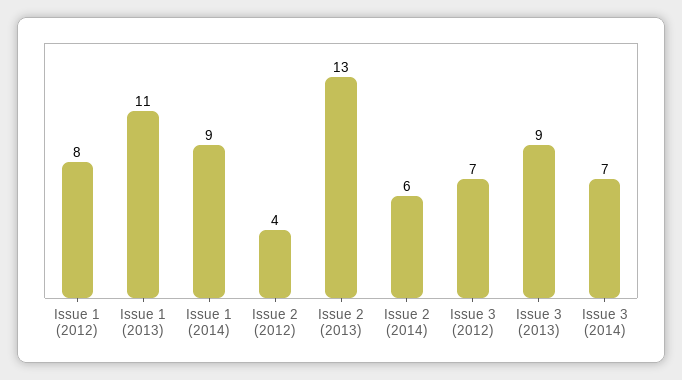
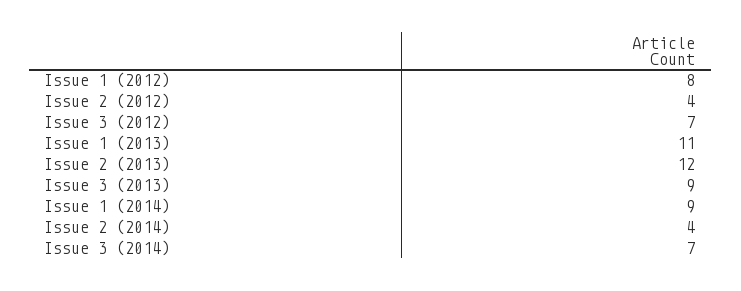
  {
    "Issue 1 (2012)": 8,
    "Issue 1 (2013)": 11,
    "Issue 1 (2014)": 9,
    "Issue 2 (2012)": 4,
-   "Issue 2 (2013)": 13,
+   "Issue 2 (2013)": 12,
-   "Issue 2 (2014)": 6,
+   "Issue 2 (2014)": 4,
    "Issue 3 (2012)": 7,
    "Issue 3 (2013)": 9,
    "Issue 3 (2014)": 7
  }

